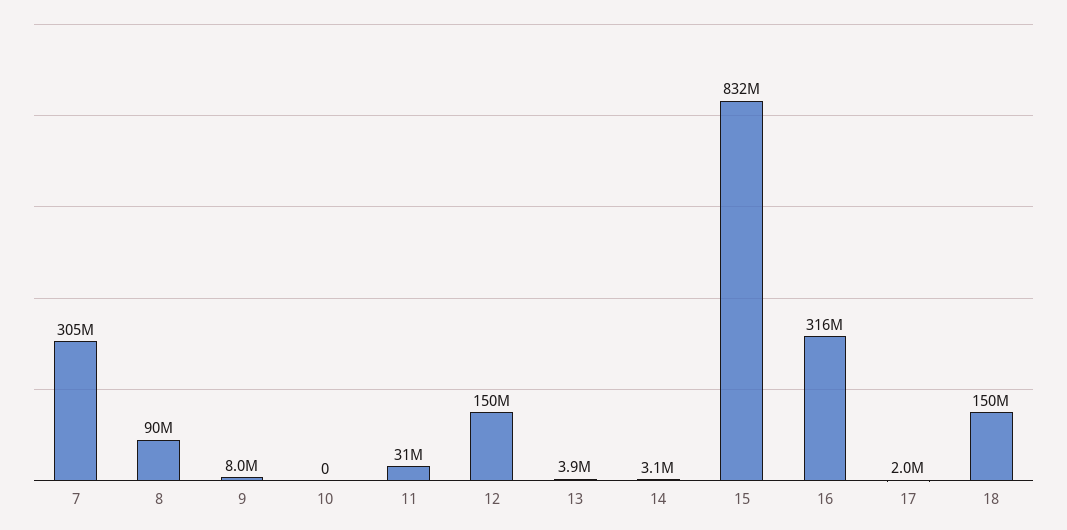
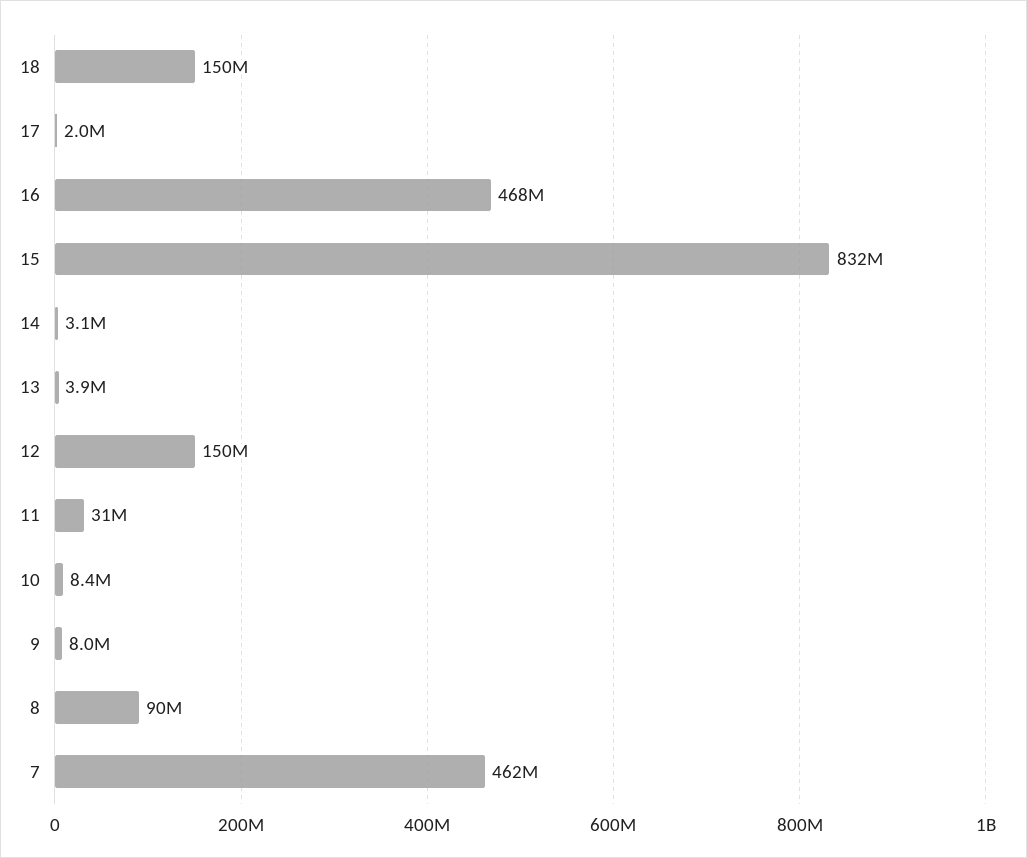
  {
-   "7": 305000000,
+   "7": 462000000,
    "8": 90000000,
    "9": 8000000,
-   "10": 0,
+   "10": 8400000,
    "11": 31000000,
    "12": 150000000,
    "13": 3900000,
    "14": 3100000,
    "15": 832000000,
-   "16": 316000000,
+   "16": 468000000,
    "17": 2000000,
    "18": 150000000
  }

